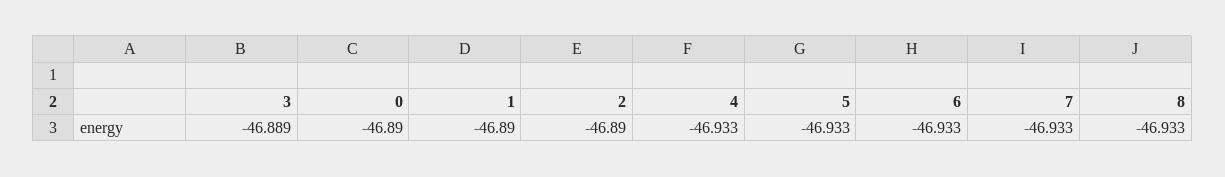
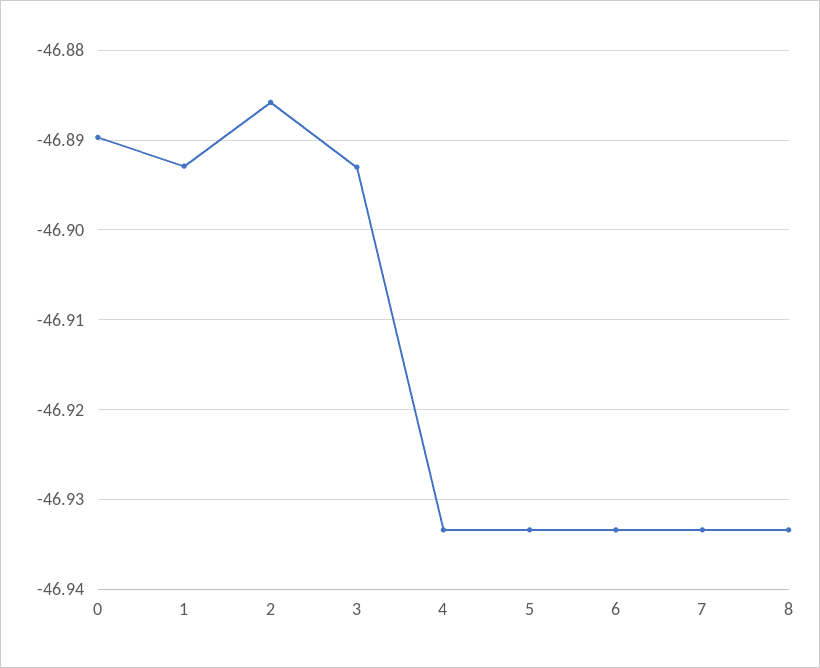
  {
-   "3": -46.889,
+   "3": -46.893,
    "0": -46.89,
-   "1": -46.89,
+   "1": -46.893,
-   "2": -46.89,
+   "2": -46.886,
    "4": -46.933,
    "5": -46.933,
    "6": -46.933,
    "7": -46.933,
    "8": -46.933
  }

